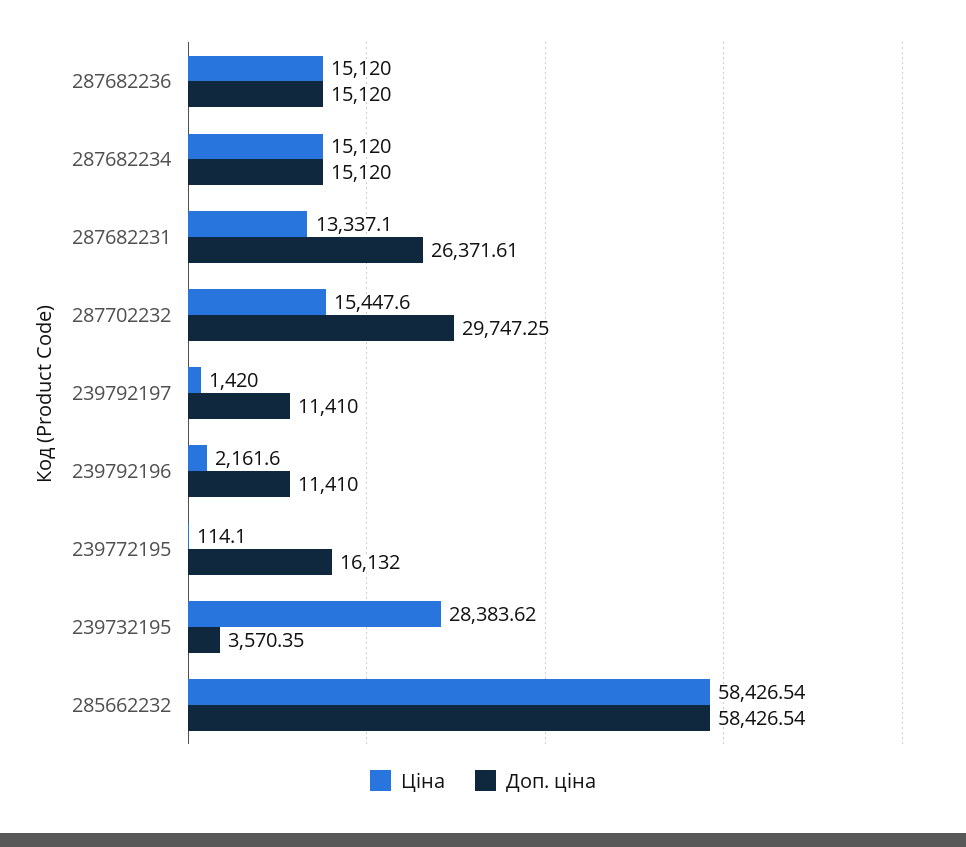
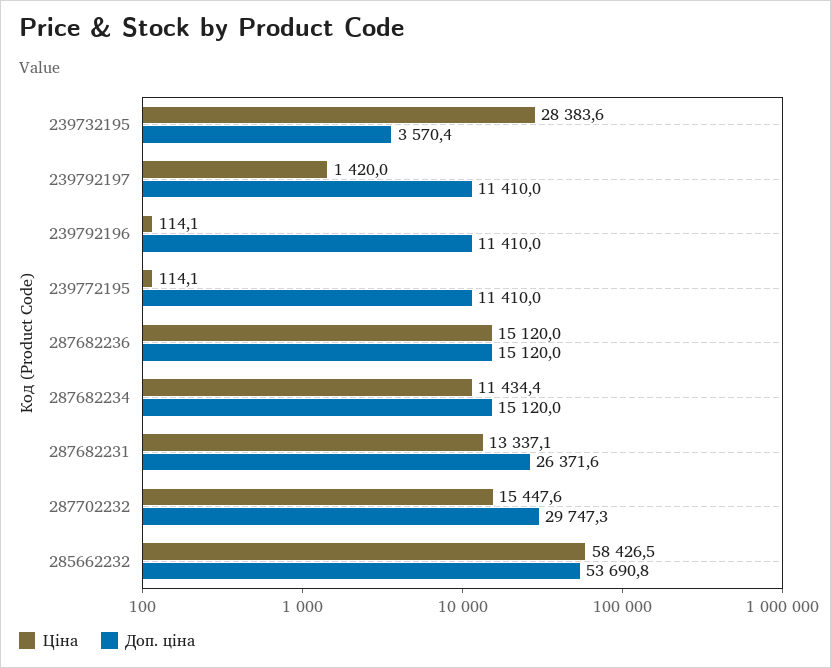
  {
    "Ціна": {
      "287682236": 15120,
-     "287682234": 15120,
+     "287682234": 11434.4,
      "287682231": 13337.1,
      "287702232": 15447.6,
      "239792197": 1420,
-     "239792196": 2161.6,
+     "239792196": 114.1,
      "239772195": 114.1,
      "239732195": 28383.62,
      "285662232": 58426.54
    },
    "Доп. ціна": {
      "287682236": 15120,
      "287682234": 15120,
      "287682231": 26371.61,
      "287702232": 29747.25,
      "239792197": 11410,
      "239792196": 11410,
-     "239772195": 16132,
+     "239772195": 11410,
      "239732195": 3570.35,
-     "285662232": 58426.54
+     "285662232": 53690.8
    }
  }

